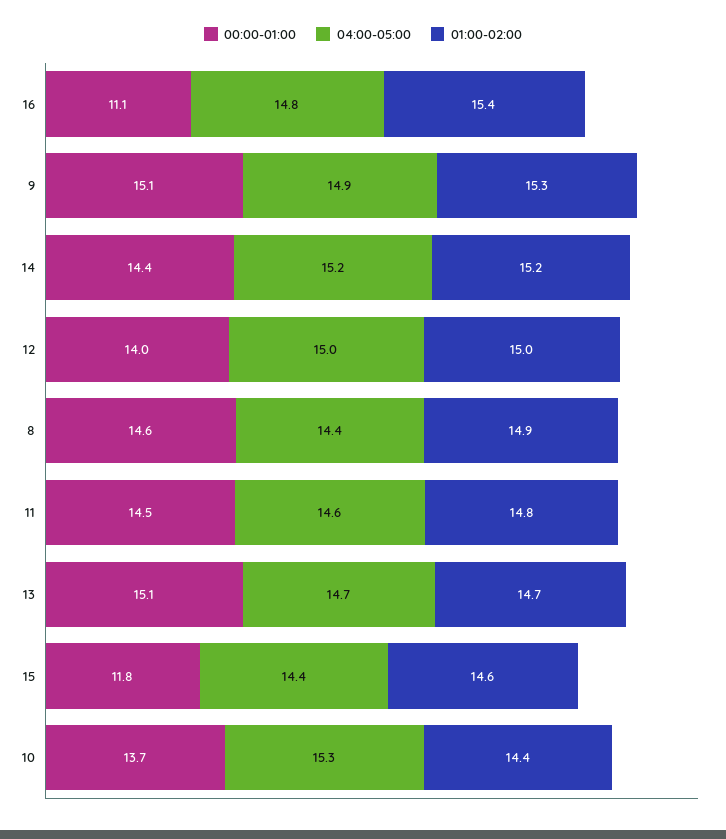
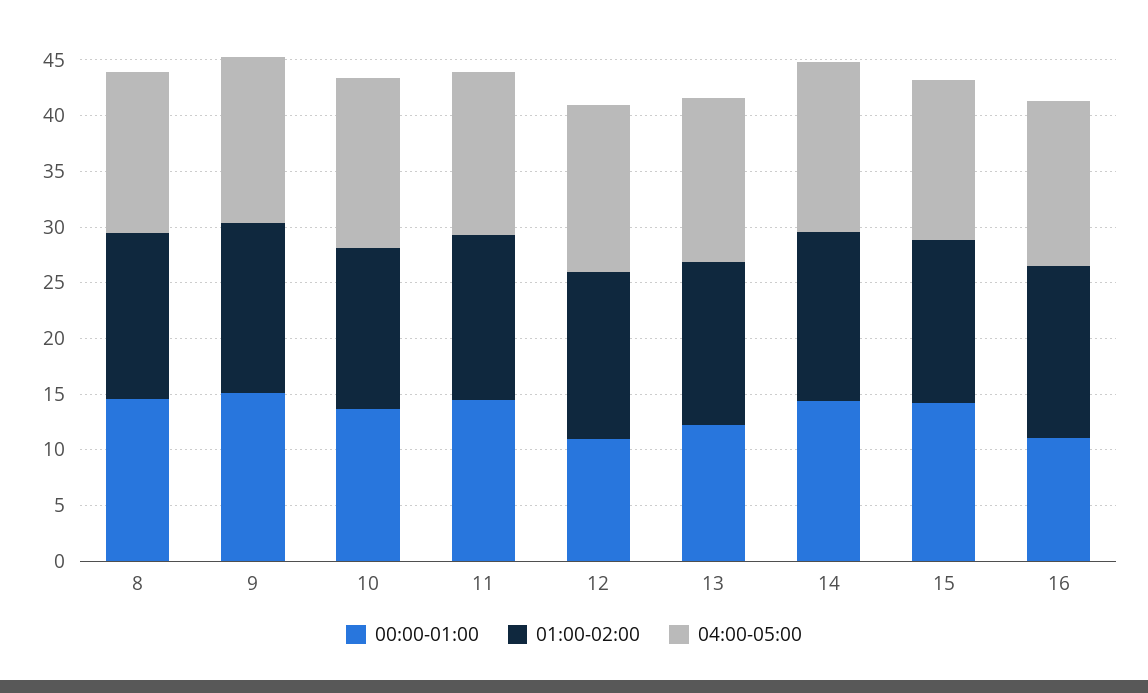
  {
    "00:00-01:00": {
      "16": 11.1,
      "9": 15.1,
      "14": 14.4,
-     "12": 14,
+     "12": 11,
      "8": 14.6,
      "11": 14.5,
-     "13": 15.1,
+     "13": 12,
-     "15": 11.8,
+     "15": 14,
      "10": 13.7
    },
    "04:00-05:00": {
      "16": 14.8,
      "9": 14.9,
      "14": 15.2,
      "12": 15,
      "8": 14.4,
      "11": 14.6,
      "13": 14.7,
      "15": 14.4,
      "10": 15.3
    },
    "01:00-02:00": {
      "16": 15.4,
      "9": 15.3,
      "14": 15.2,
      "12": 15,
      "8": 14.9,
      "11": 14.8,
      "13": 14.7,
      "15": 14.6,
      "10": 14.4
    }
  }

